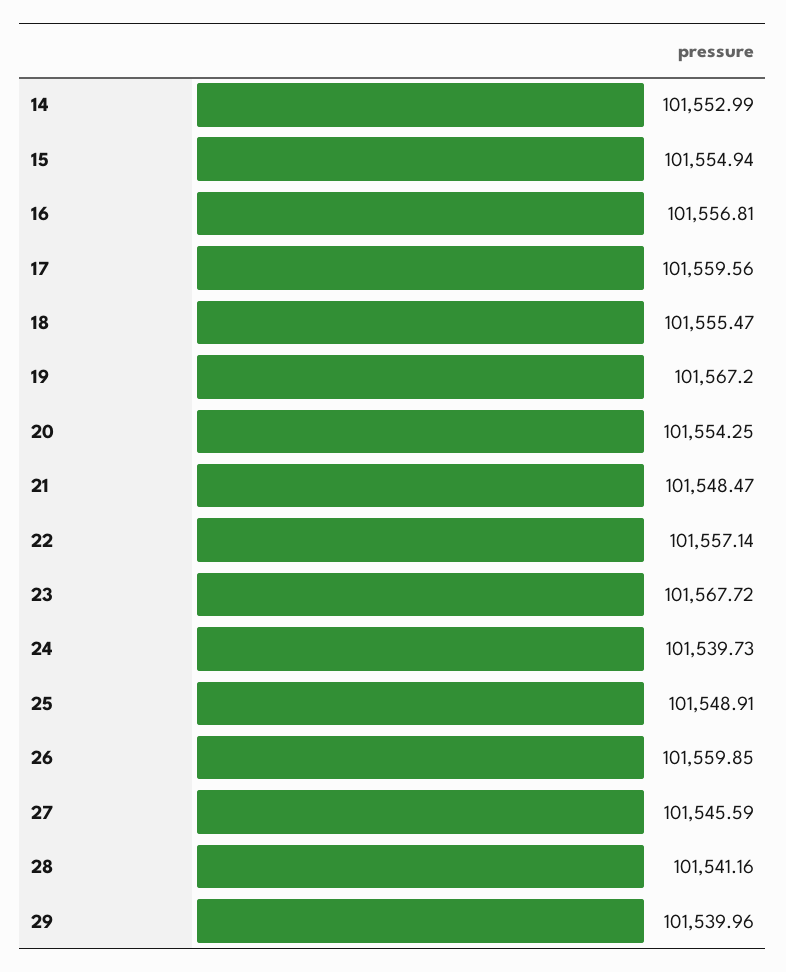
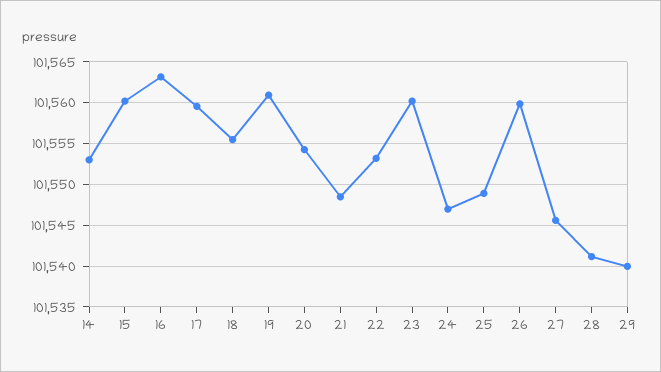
  {
    "14": 101552.99,
-   "15": 101554.94,
+   "15": 101560,
-   "16": 101556.81,
+   "16": 101563,
    "17": 101559.56,
    "18": 101555.47,
-   "19": 101567.2,
+   "19": 101561,
    "20": 101554.25,
    "21": 101548.47,
-   "22": 101557.14,
+   "22": 101553,
-   "23": 101567.72,
+   "23": 101560,
-   "24": 101539.73,
+   "24": 101547,
    "25": 101548.91,
    "26": 101559.85,
    "27": 101545.59,
    "28": 101541.16,
    "29": 101539.96
  }

